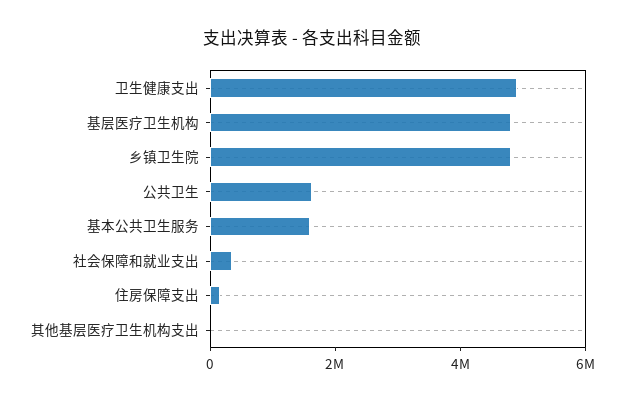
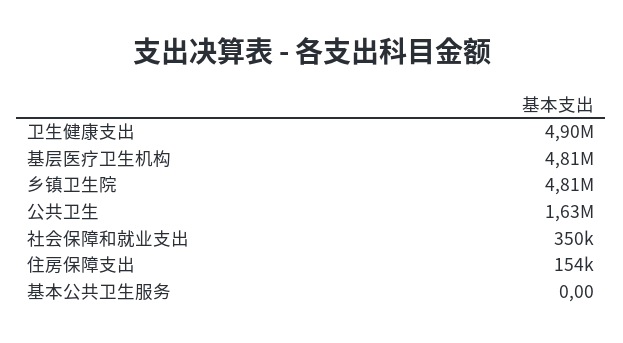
  {
    "卫生健康支出": 4900000,
    "基层医疗卫生机构": 4810000,
    "乡镇卫生院": 4810000,
    "公共卫生": 1630000,
-   "基本公共卫生服务": 1500000,
+   "基本公共卫生服务": 0,
    "社会保障和就业支出": 350000,
-   "住房保障支出": 154000,
+   "住房保障支出": 154000
-   "其他基层医疗卫生机构支出": 0
  }

